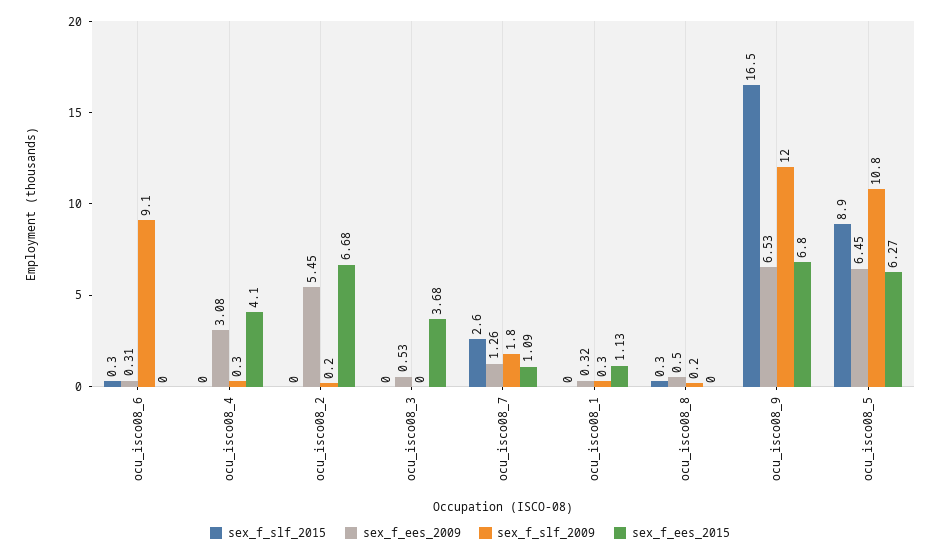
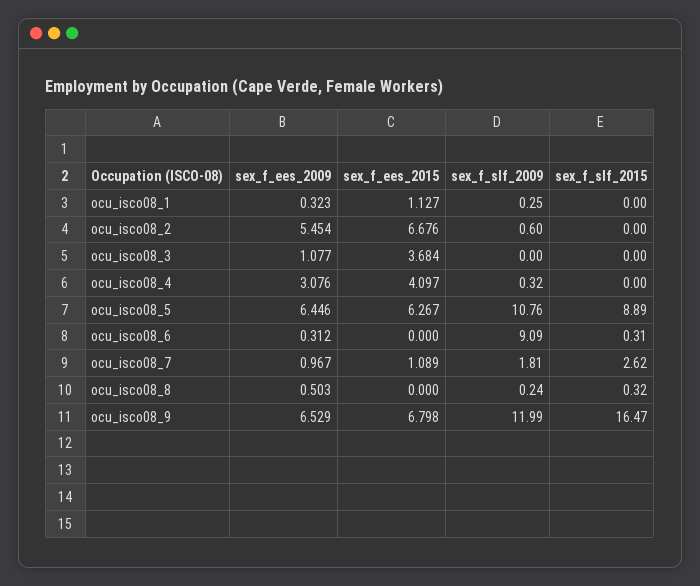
  {
    "sex_f_slf_2015": {
      "ocu_isco08_6": 0.31,
      "ocu_isco08_4": 0,
      "ocu_isco08_2": 0,
      "ocu_isco08_3": 0,
      "ocu_isco08_7": 2.62,
      "ocu_isco08_1": 0,
      "ocu_isco08_8": 0.32,
      "ocu_isco08_9": 16.47,
      "ocu_isco08_5": 8.89
    },
    "sex_f_ees_2009": {
      "ocu_isco08_6": 0.312,
      "ocu_isco08_4": 3.076,
      "ocu_isco08_2": 5.454,
-     "ocu_isco08_3": 0.53,
+     "ocu_isco08_3": 1.077,
-     "ocu_isco08_7": 1.26,
+     "ocu_isco08_7": 0.967,
      "ocu_isco08_1": 0.323,
      "ocu_isco08_8": 0.503,
      "ocu_isco08_9": 6.529,
      "ocu_isco08_5": 6.446
    },
    "sex_f_slf_2009": {
      "ocu_isco08_6": 9.09,
      "ocu_isco08_4": 0.32,
-     "ocu_isco08_2": 0.2,
+     "ocu_isco08_2": 0.6,
      "ocu_isco08_3": 0,
      "ocu_isco08_7": 1.81,
      "ocu_isco08_1": 0.25,
      "ocu_isco08_8": 0.24,
      "ocu_isco08_9": 11.99,
      "ocu_isco08_5": 10.76
    },
    "sex_f_ees_2015": {
      "ocu_isco08_6": 0,
      "ocu_isco08_4": 4.097,
      "ocu_isco08_2": 6.676,
      "ocu_isco08_3": 3.684,
      "ocu_isco08_7": 1.089,
      "ocu_isco08_1": 1.127,
      "ocu_isco08_8": 0,
      "ocu_isco08_9": 6.798,
      "ocu_isco08_5": 6.267
    }
  }

